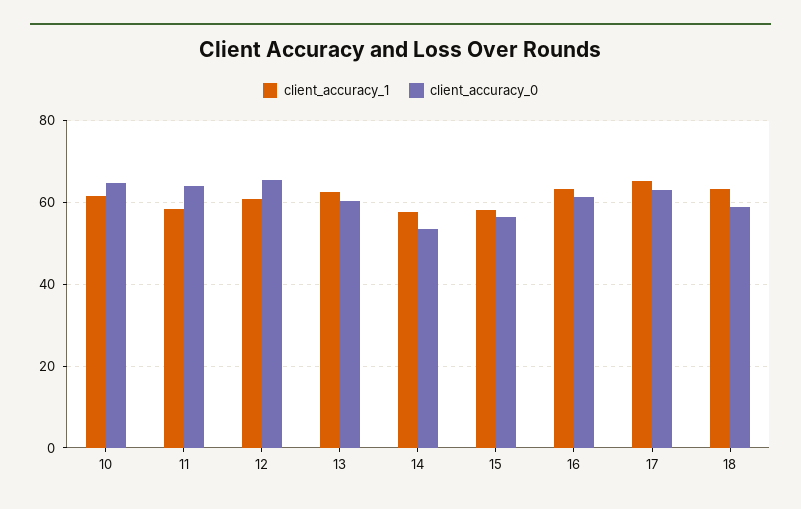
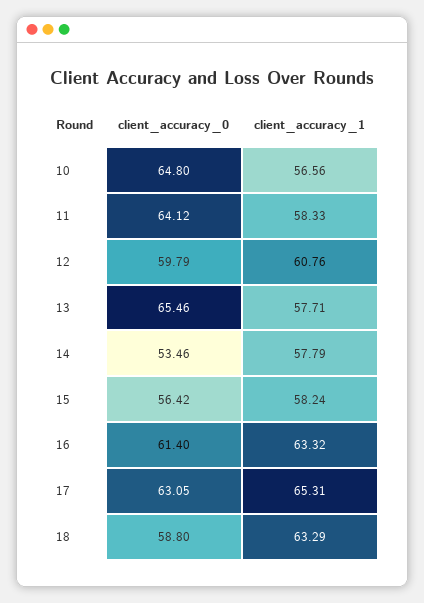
  {
    "client_accuracy_1": {
-     "10": 62,
+     "10": 56.56,
      "11": 58.33,
      "12": 60.76,
-     "13": 62,
+     "13": 57.71,
      "14": 57.79,
      "15": 58.24,
      "16": 63.32,
      "17": 65.31,
      "18": 63.29
    },
    "client_accuracy_0": {
      "10": 64.8,
      "11": 64.12,
-     "12": 66,
+     "12": 59.79,
-     "13": 60,
+     "13": 65.46,
      "14": 53.46,
      "15": 56.42,
      "16": 61.4,
      "17": 63.05,
      "18": 58.8
    }
  }

